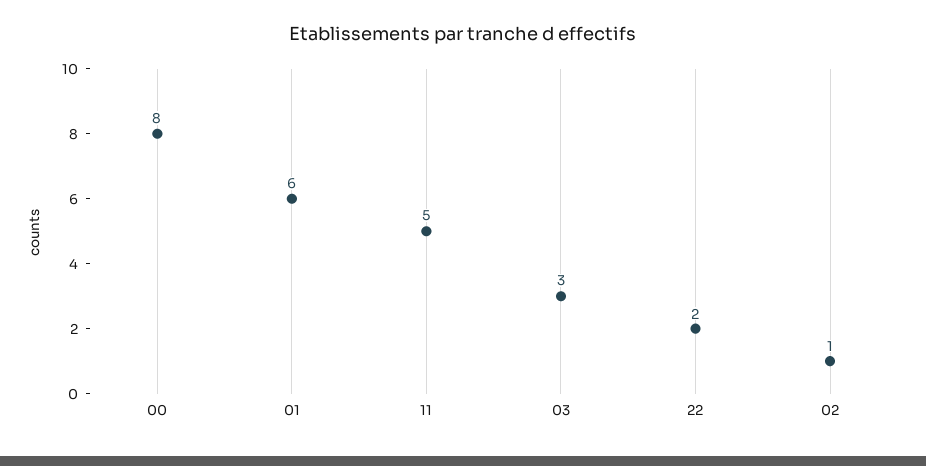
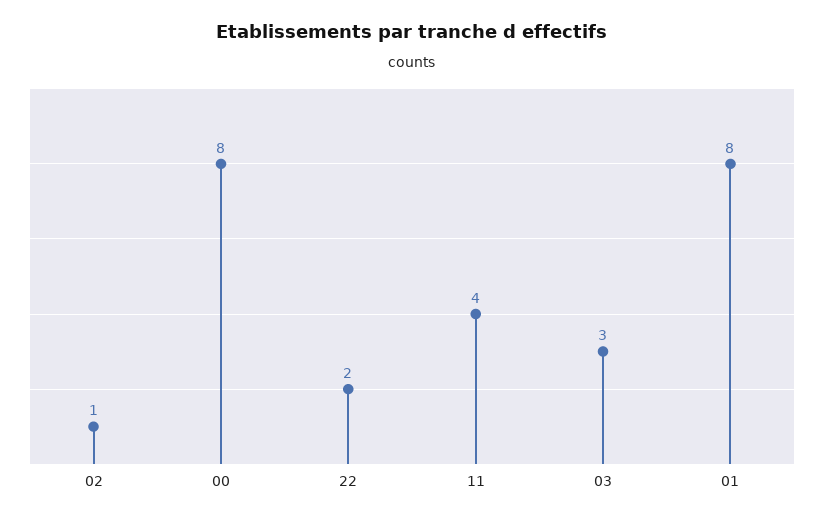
  {
    "00": 8,
-   "01": 6,
+   "01": 8,
-   "11": 5,
+   "11": 4,
    "03": 3,
    "22": 2,
    "02": 1
  }

